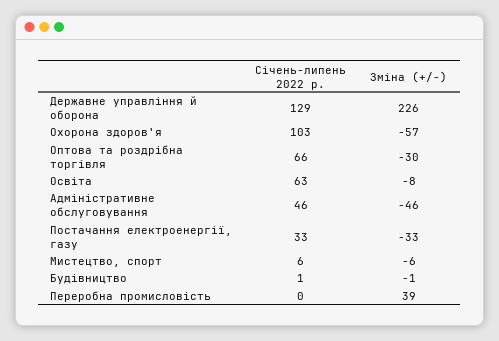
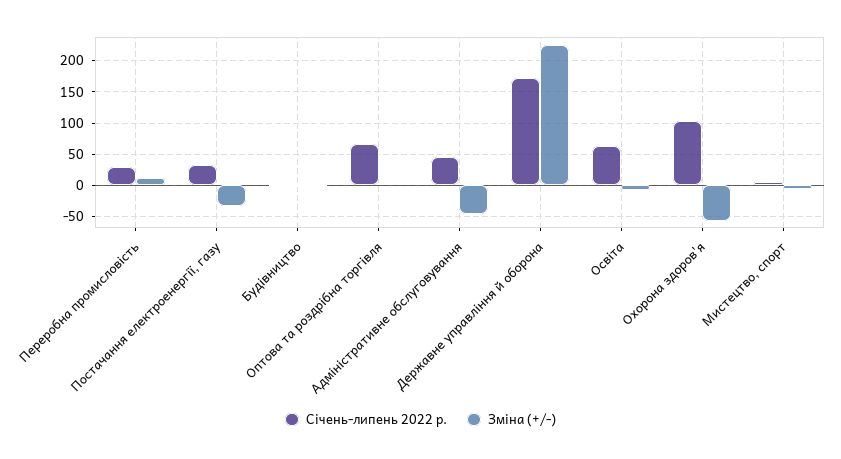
  {
    "Січень-липень 2022 р.": {
-     "Державне управління й оборона": 129,
+     "Державне управління й оборона": 170,
      "Охорона здоров'я": 103,
      "Оптова та роздрібна торгівля": 66,
      "Освіта": 63,
      "Адміністративне обслуговування": 46,
      "Постачання електроенергії, газу": 33,
      "Мистецтво, спорт": 6,
      "Будівництво": 1,
-     "Переробна промисловість": 0
+     "Переробна промисловість": 30
    },
    "Зміна (+/-)": {
      "Державне управління й оборона": 226,
      "Охорона здоров'я": -57,
-     "Оптова та роздрібна торгівля": -30,
+     "Оптова та роздрібна торгівля": 0,
      "Освіта": -8,
      "Адміністративне обслуговування": -46,
      "Постачання електроенергії, газу": -33,
      "Мистецтво, спорт": -6,
      "Будівництво": -1,
-     "Переробна промисловість": 39
+     "Переробна промисловість": 10
    }
  }

